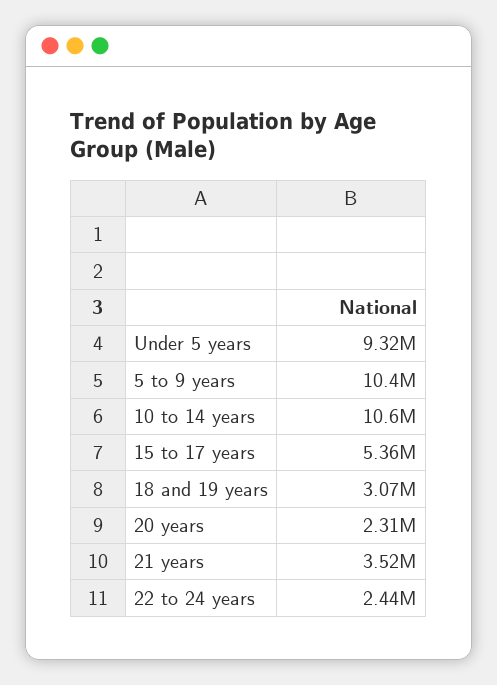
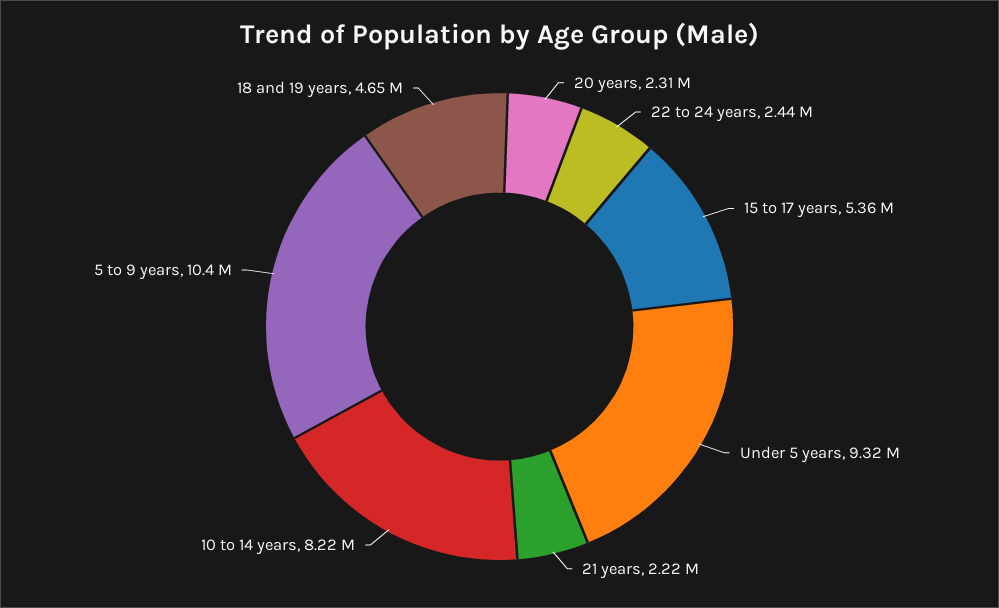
  {
    "Under 5 years": 9320000,
    "5 to 9 years": 10400000,
-   "10 to 14 years": 10600000,
+   "10 to 14 years": 8220000,
    "15 to 17 years": 5360000,
-   "18 and 19 years": 3070000,
+   "18 and 19 years": 4650000,
    "20 years": 2310000,
-   "21 years": 3520000,
+   "21 years": 2220000,
    "22 to 24 years": 2440000
  }

